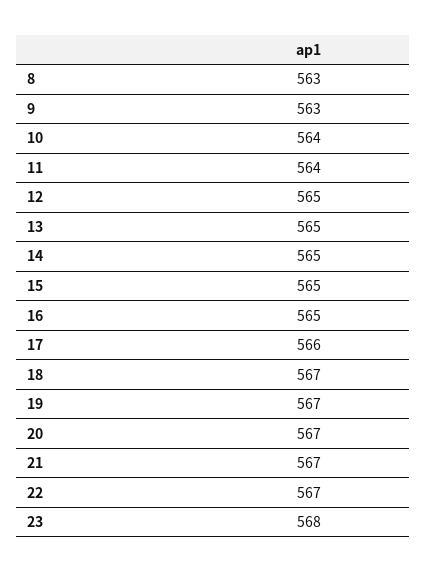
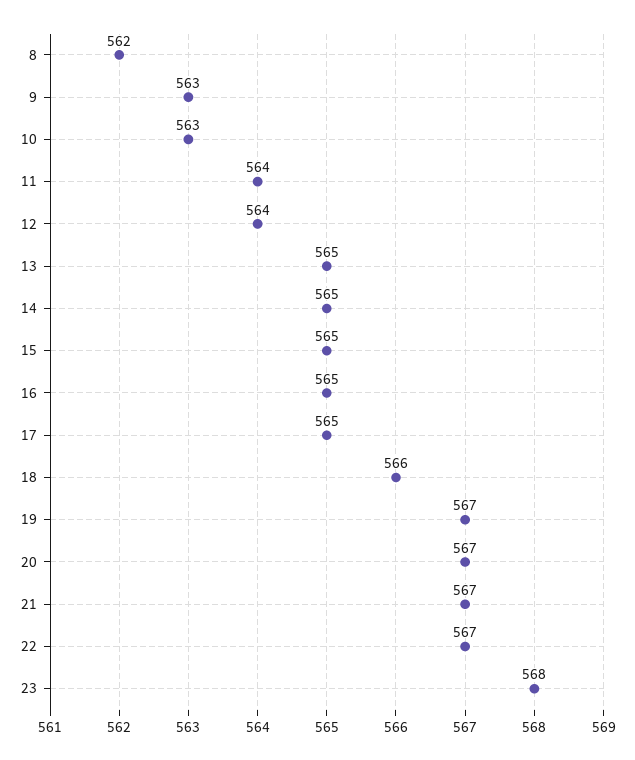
  {
-   "8": 563,
+   "8": 562,
    "9": 563,
-   "10": 564,
+   "10": 563,
    "11": 564,
-   "12": 565,
+   "12": 564,
    "13": 565,
    "14": 565,
    "15": 565,
    "16": 565,
-   "17": 566,
+   "17": 565,
-   "18": 567,
+   "18": 566,
    "19": 567,
    "20": 567,
    "21": 567,
    "22": 567,
    "23": 568
  }

